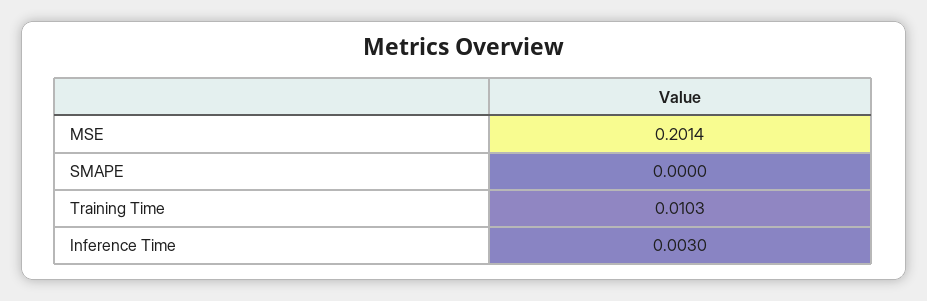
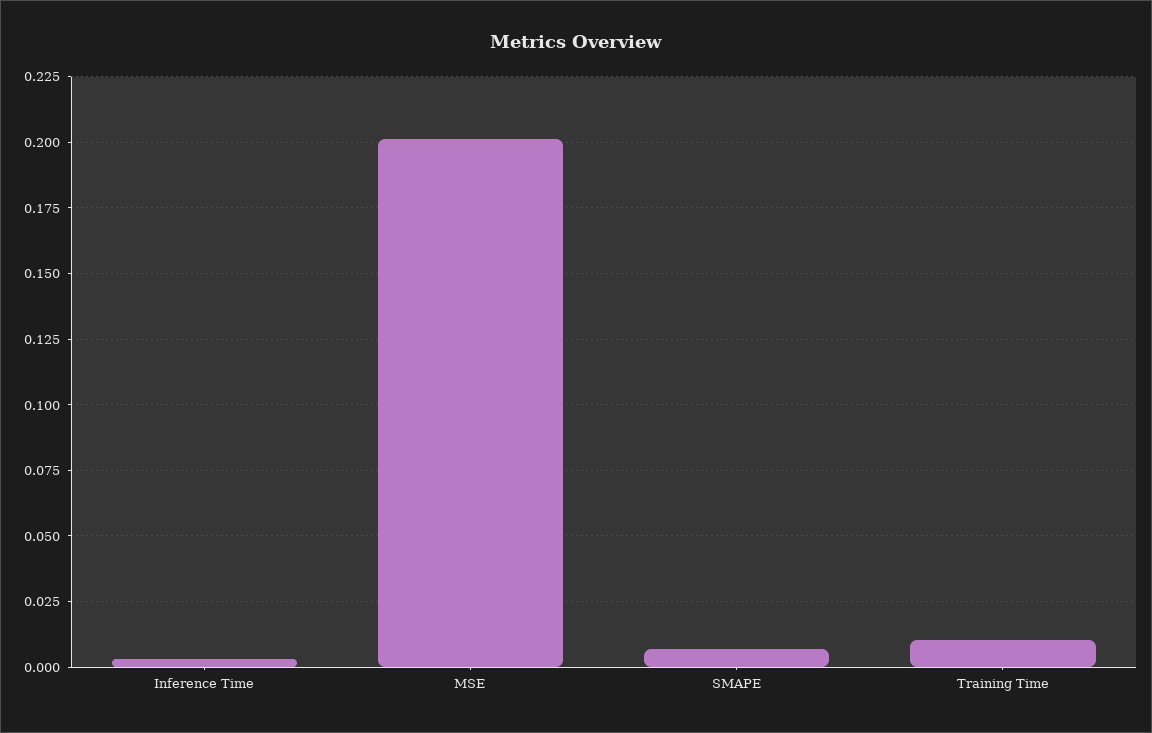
  {
    "MSE": 0.2014,
-   "SMAPE": 0,
+   "SMAPE": 0.0075,
    "Training Time": 0.0103,
    "Inference Time": 0.003
  }

